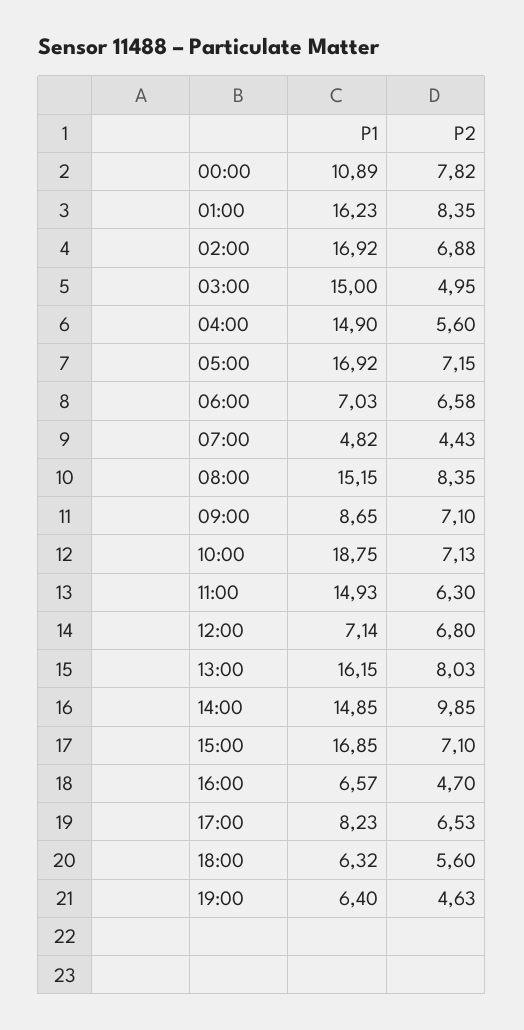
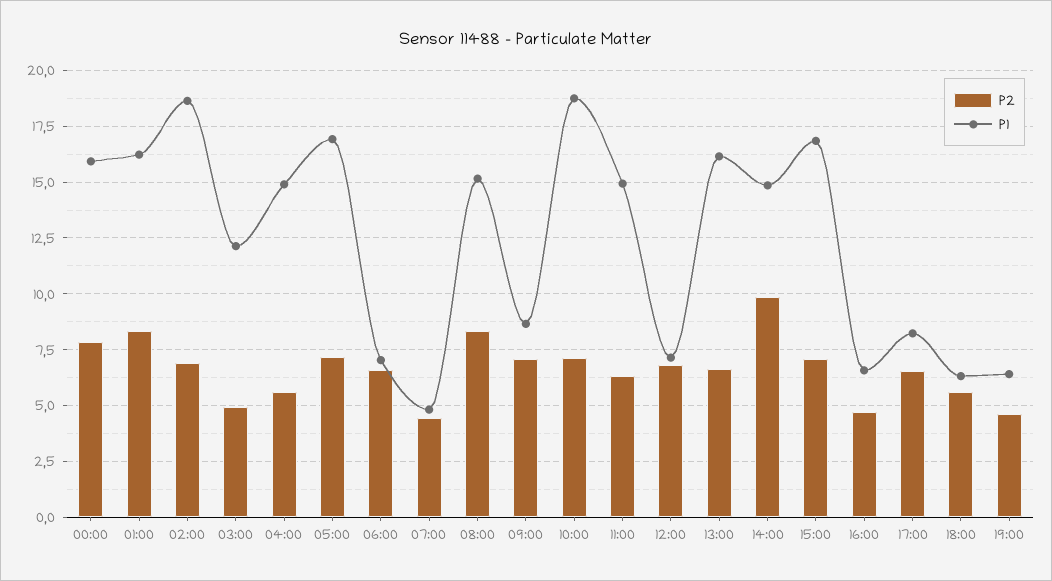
  {
    "P1": {
-     "00:00": 10.89,
+     "00:00": 16,
      "01:00": 16.23,
-     "02:00": 16.92,
+     "02:00": 18.5,
-     "03:00": 15,
+     "03:00": 12,
      "04:00": 14.9,
      "05:00": 16.92,
      "06:00": 7.03,
      "07:00": 4.82,
      "08:00": 15.15,
      "09:00": 8.65,
      "10:00": 18.75,
      "11:00": 14.93,
      "12:00": 7.14,
      "13:00": 16.15,
      "14:00": 14.85,
      "15:00": 16.85,
      "16:00": 6.57,
      "17:00": 8.23,
      "18:00": 6.32,
      "19:00": 6.4
    },
    "P2": {
      "00:00": 7.82,
      "01:00": 8.35,
      "02:00": 6.88,
      "03:00": 4.95,
      "04:00": 5.6,
      "05:00": 7.15,
      "06:00": 6.58,
      "07:00": 4.43,
      "08:00": 8.35,
      "09:00": 7.1,
      "10:00": 7.13,
      "11:00": 6.3,
      "12:00": 6.8,
-     "13:00": 8.03,
+     "13:00": 6.5,
      "14:00": 9.85,
      "15:00": 7.1,
      "16:00": 4.7,
      "17:00": 6.53,
      "18:00": 5.6,
      "19:00": 4.63
    }
  }

